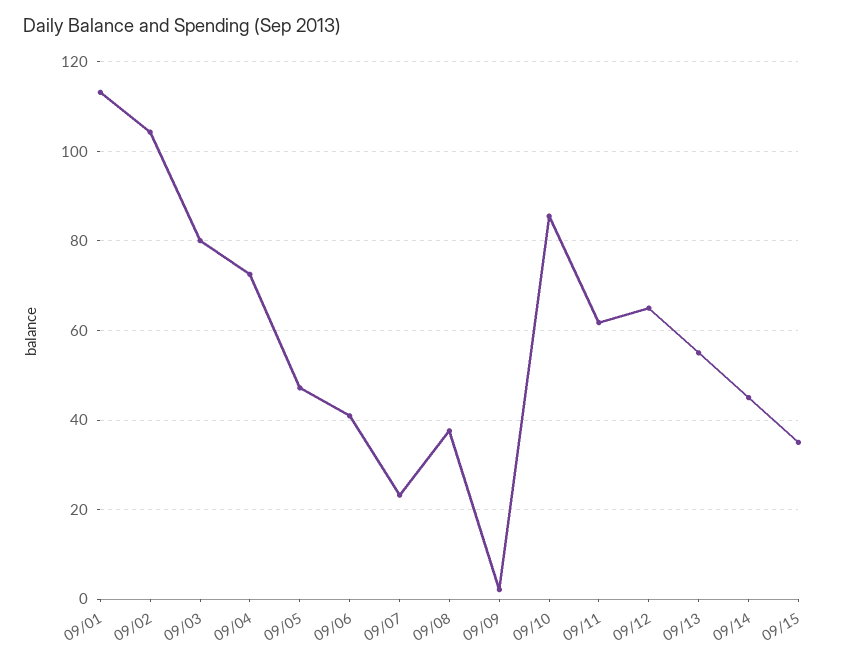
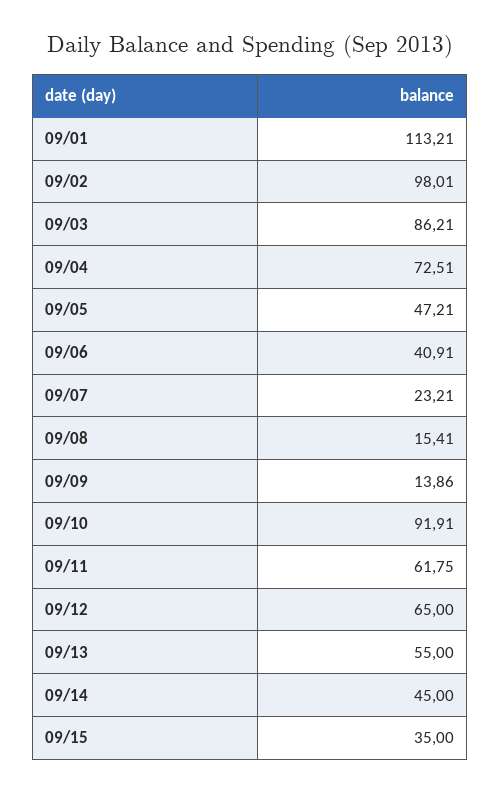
  {
    "09/01": 113.21,
-   "09/02": 104,
+   "09/02": 98.01,
-   "09/03": 80,
+   "09/03": 86.21,
    "09/04": 72.51,
    "09/05": 47.21,
    "09/06": 40.91,
    "09/07": 23.21,
-   "09/08": 38,
+   "09/08": 15.41,
-   "09/09": 2,
+   "09/09": 13.86,
-   "09/10": 86,
+   "09/10": 91.91,
    "09/11": 61.75,
    "09/12": 65,
    "09/13": 55,
    "09/14": 45,
    "09/15": 35
  }

